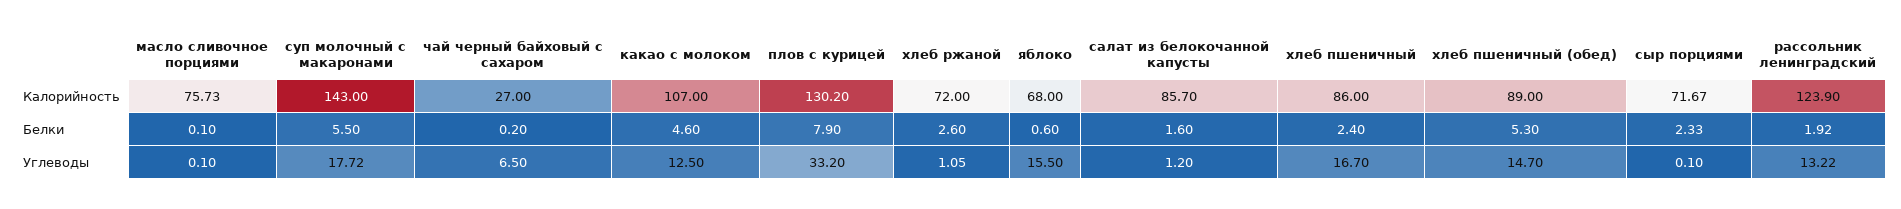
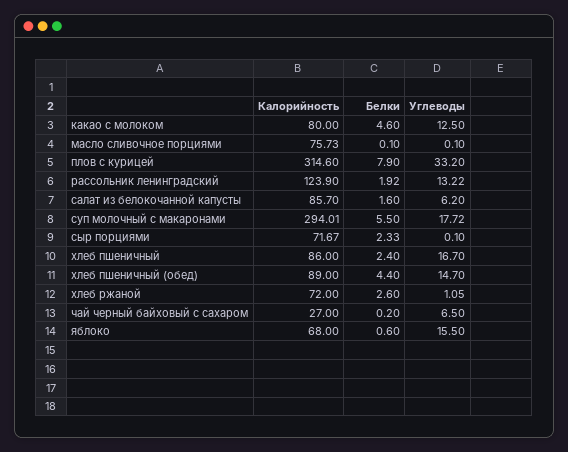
  {
    "масло сливочное порциями": {
      "Калорийность": 75.73,
      "Белки": 0.1,
      "Углеводы": 0.1
    },
    "суп молочный с макаронами": {
-     "Калорийность": 143,
+     "Калорийность": 294.01,
      "Белки": 5.5,
      "Углеводы": 17.72
    },
    "чай черный байховый с сахаром": {
      "Калорийность": 27,
      "Белки": 0.2,
      "Углеводы": 6.5
    },
    "какао с молоком": {
-     "Калорийность": 107,
+     "Калорийность": 80,
      "Белки": 4.6,
      "Углеводы": 12.5
    },
    "плов с курицей": {
-     "Калорийность": 130.2,
+     "Калорийность": 314.6,
      "Белки": 7.9,
      "Углеводы": 33.2
    },
    "хлеб ржаной": {
      "Калорийность": 72,
      "Белки": 2.6,
      "Углеводы": 1.05
    },
    "яблоко": {
      "Калорийность": 68,
      "Белки": 0.6,
      "Углеводы": 15.5
    },
    "салат из белокочанной капусты": {
      "Калорийность": 85.7,
      "Белки": 1.6,
-     "Углеводы": 1.2
+     "Углеводы": 6.2
    },
    "хлеб пшеничный": {
      "Калорийность": 86,
      "Белки": 2.4,
      "Углеводы": 16.7
    },
    "хлеб пшеничный (обед)": {
      "Калорийность": 89,
-     "Белки": 5.3,
+     "Белки": 4.4,
      "Углеводы": 14.7
    },
    "сыр порциями": {
      "Калорийность": 71.67,
      "Белки": 2.33,
      "Углеводы": 0.1
    },
    "рассольник ленинградский": {
      "Калорийность": 123.9,
      "Белки": 1.92,
      "Углеводы": 13.22
    }
  }

